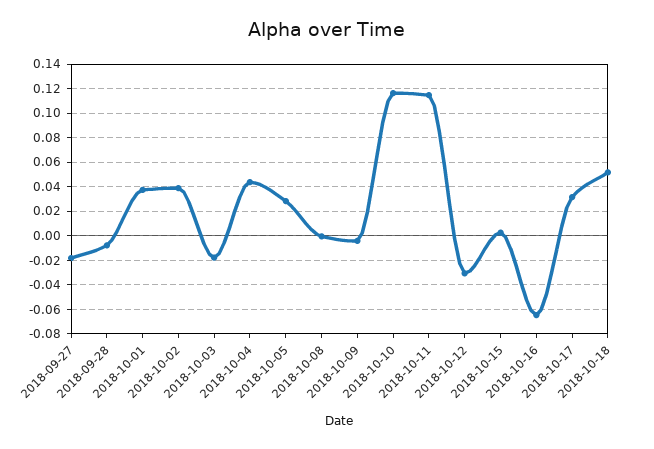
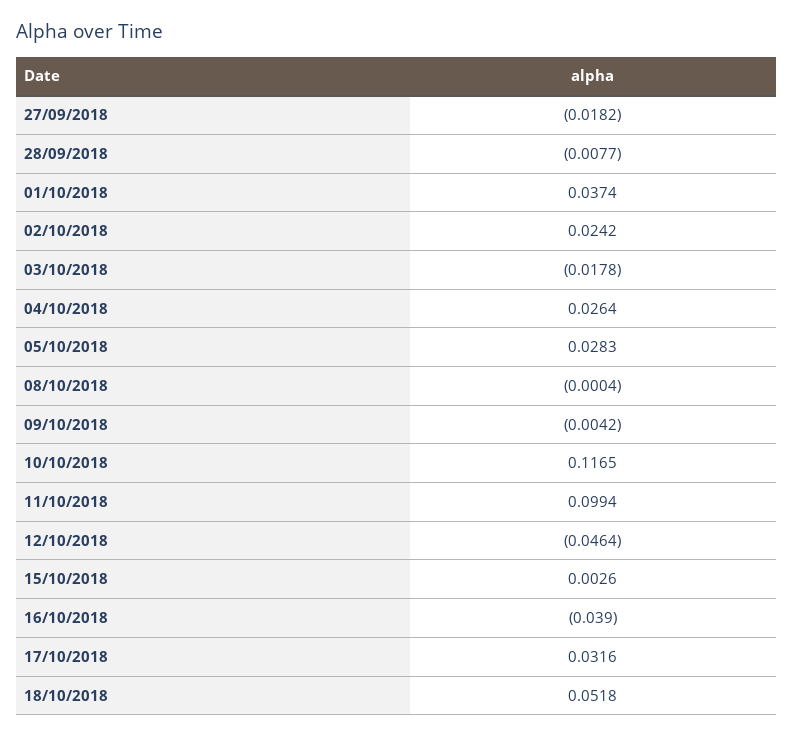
  {
    "2018-09-27": -0.0182,
    "2018-09-28": -0.0077,
    "2018-10-01": 0.0374,
-   "2018-10-02": 0.04,
+   "2018-10-02": 0.0242,
    "2018-10-03": -0.0178,
-   "2018-10-04": 0.045,
+   "2018-10-04": 0.0264,
    "2018-10-05": 0.0283,
    "2018-10-08": -0.0004,
    "2018-10-09": -0.0042,
    "2018-10-10": 0.1165,
-   "2018-10-11": 0.115,
+   "2018-10-11": 0.0994,
-   "2018-10-12": -0.03,
+   "2018-10-12": -0.0464,
    "2018-10-15": 0.0026,
-   "2018-10-16": -0.065,
+   "2018-10-16": -0.039,
    "2018-10-17": 0.0316,
    "2018-10-18": 0.0518
  }

